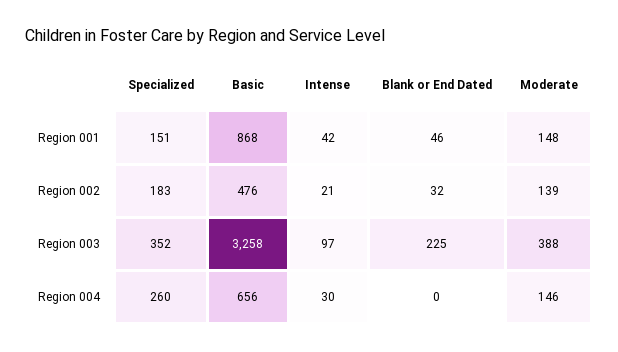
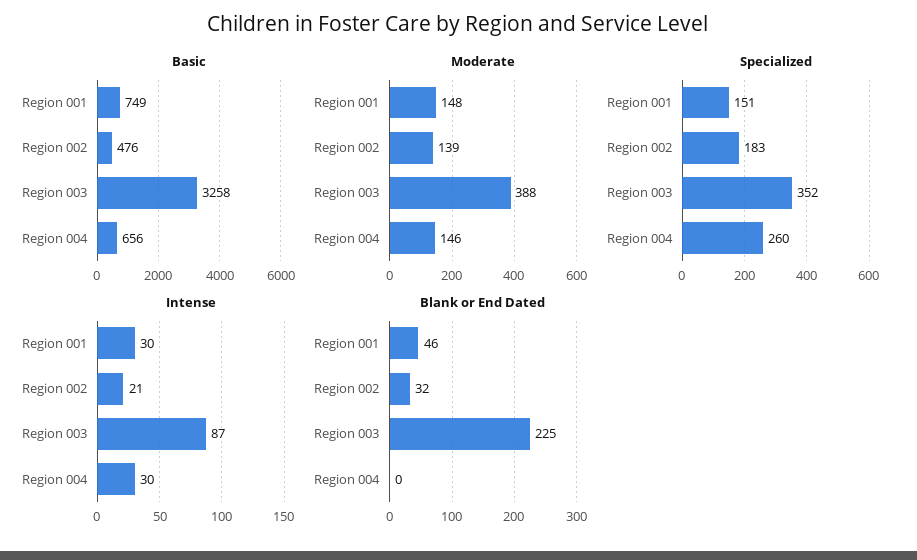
  {
    "Specialized": {
      "Region 001": 151,
      "Region 002": 183,
      "Region 003": 352,
      "Region 004": 260
    },
    "Basic": {
-     "Region 001": 868,
+     "Region 001": 749,
      "Region 002": 476,
      "Region 003": 3258,
      "Region 004": 656
    },
    "Intense": {
-     "Region 001": 42,
+     "Region 001": 30,
      "Region 002": 21,
-     "Region 003": 97,
+     "Region 003": 87,
      "Region 004": 30
    },
    "Blank or End Dated": {
      "Region 001": 46,
      "Region 002": 32,
      "Region 003": 225,
      "Region 004": 0
    },
    "Moderate": {
      "Region 001": 148,
      "Region 002": 139,
      "Region 003": 388,
      "Region 004": 146
    }
  }

